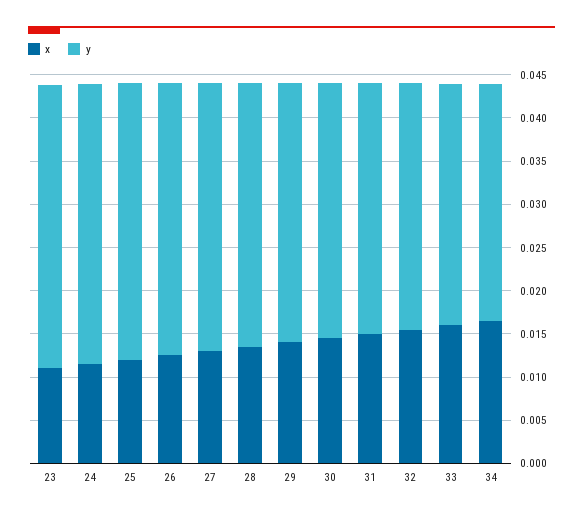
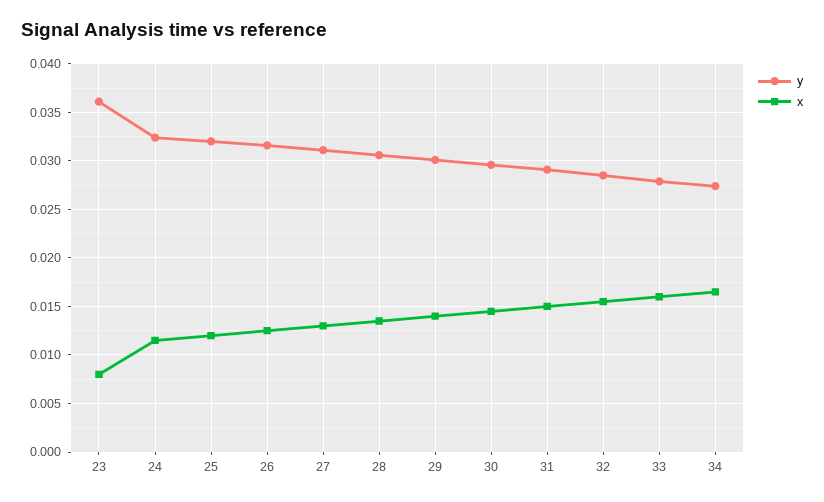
  {
    "x": {
-     "23": 0.011,
+     "23": 0.008,
      "24": 0.012,
      "25": 0.012,
      "26": 0.013,
      "27": 0.013,
      "28": 0.014,
      "29": 0.014,
      "30": 0.015,
      "31": 0.015,
      "32": 0.016,
      "33": 0.016,
      "34": 0.017
    },
    "y": {
-     "23": 0.033,
+     "23": 0.036,
      "24": 0.032,
      "25": 0.032,
      "26": 0.032,
      "27": 0.031,
      "28": 0.031,
      "29": 0.03,
      "30": 0.03,
      "31": 0.029,
      "32": 0.029,
      "33": 0.028,
      "34": 0.027
    }
  }

